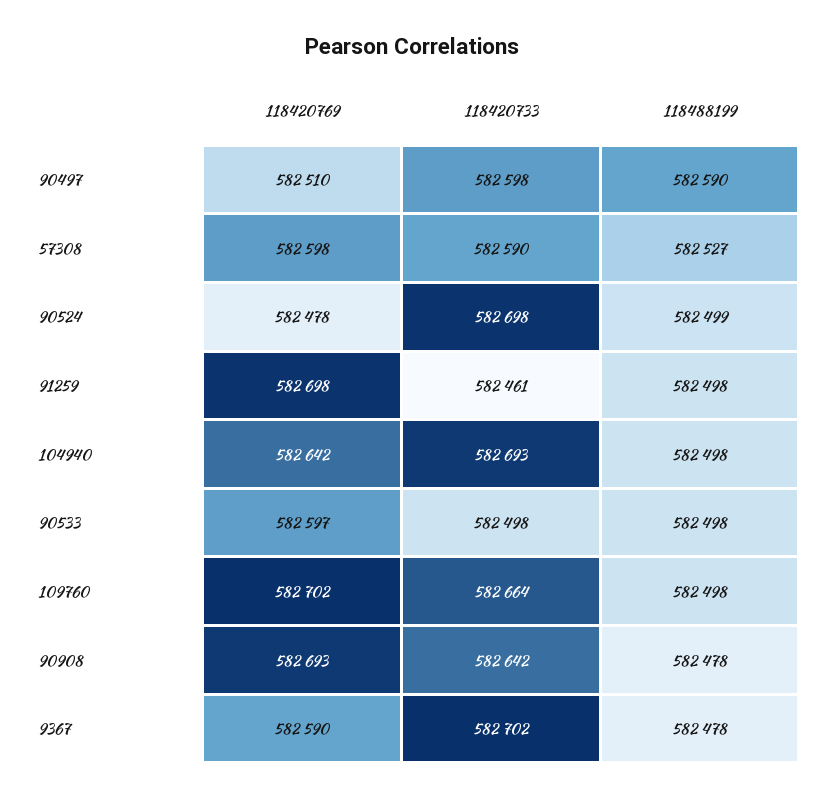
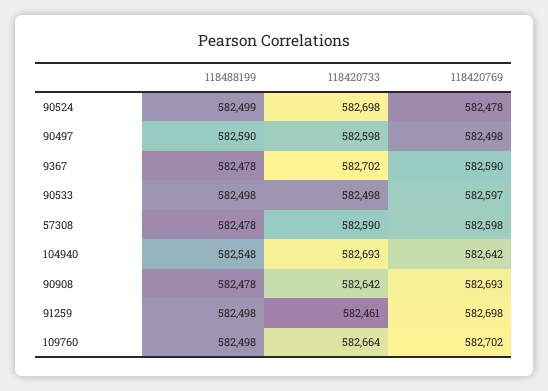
  {
    "118420769": {
-     "90497": 582510,
+     "90497": 582498,
      "57308": 582598,
      "90524": 582478,
      "91259": 582698,
      "104940": 582642,
      "90533": 582597,
      "109760": 582702,
      "90908": 582693,
      "9367": 582590
    },
    "118420733": {
      "90497": 582598,
      "57308": 582590,
      "90524": 582698,
      "91259": 582461,
      "104940": 582693,
      "90533": 582498,
      "109760": 582664,
      "90908": 582642,
      "9367": 582702
    },
    "118488199": {
      "90497": 582590,
-     "57308": 582527,
+     "57308": 582478,
      "90524": 582499,
      "91259": 582498,
-     "104940": 582498,
+     "104940": 582548,
      "90533": 582498,
      "109760": 582498,
      "90908": 582478,
      "9367": 582478
    }
  }

